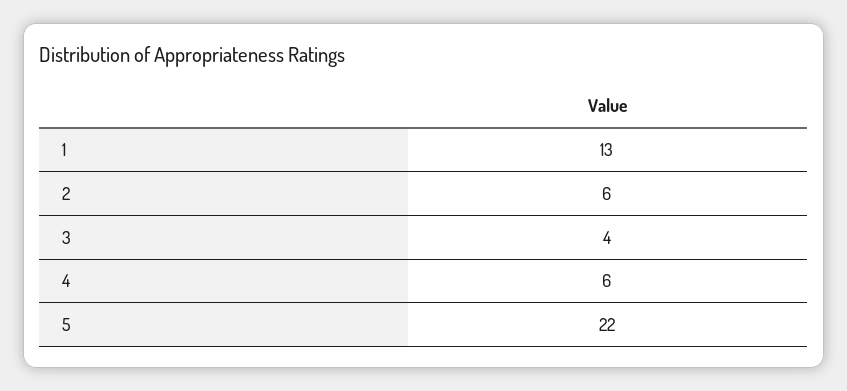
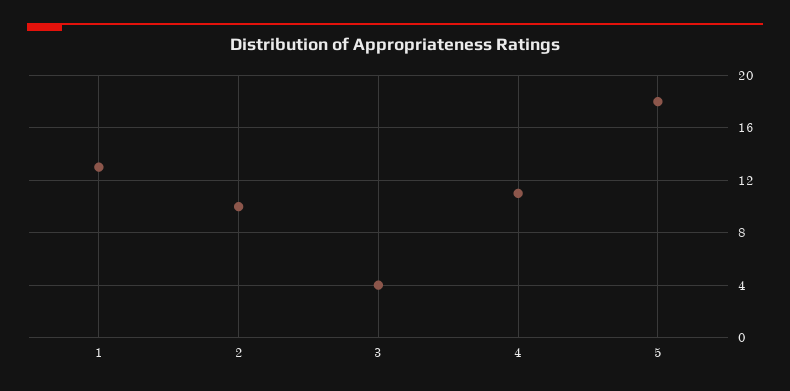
  {
    "1": 13,
-   "2": 6,
+   "2": 10,
    "3": 4,
-   "4": 6,
+   "4": 11,
-   "5": 22
+   "5": 18
  }

